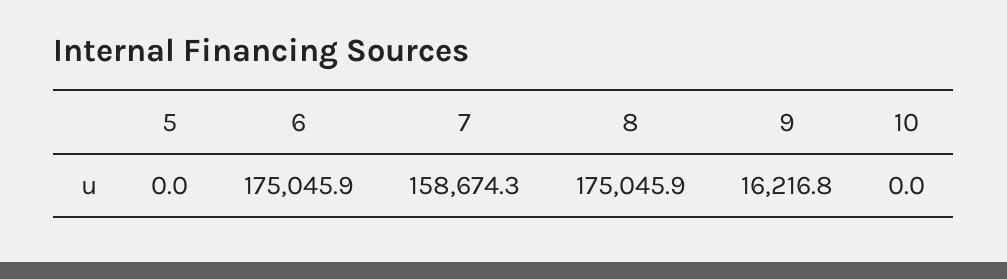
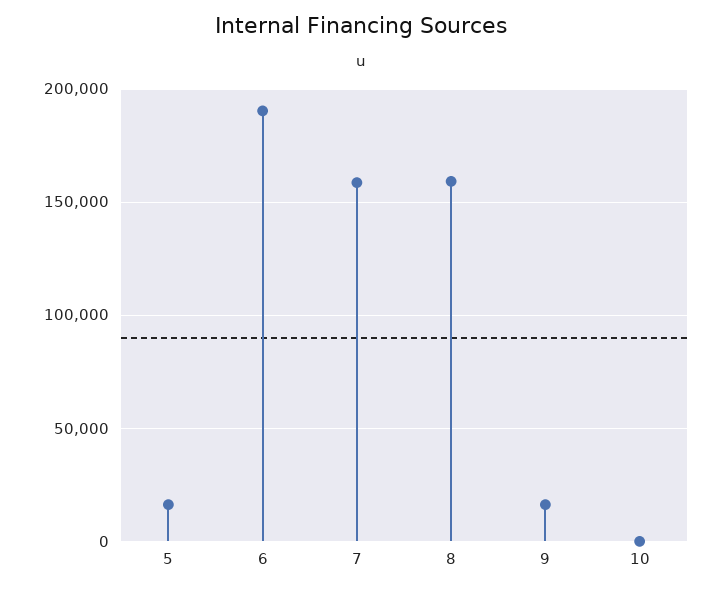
  {
-   "5": 0,
+   "5": 15000,
-   "6": 175045.9,
+   "6": 190000,
    "7": 158674.3,
-   "8": 175045.9,
+   "8": 160000,
    "9": 16216.8,
    "10": 0
  }

